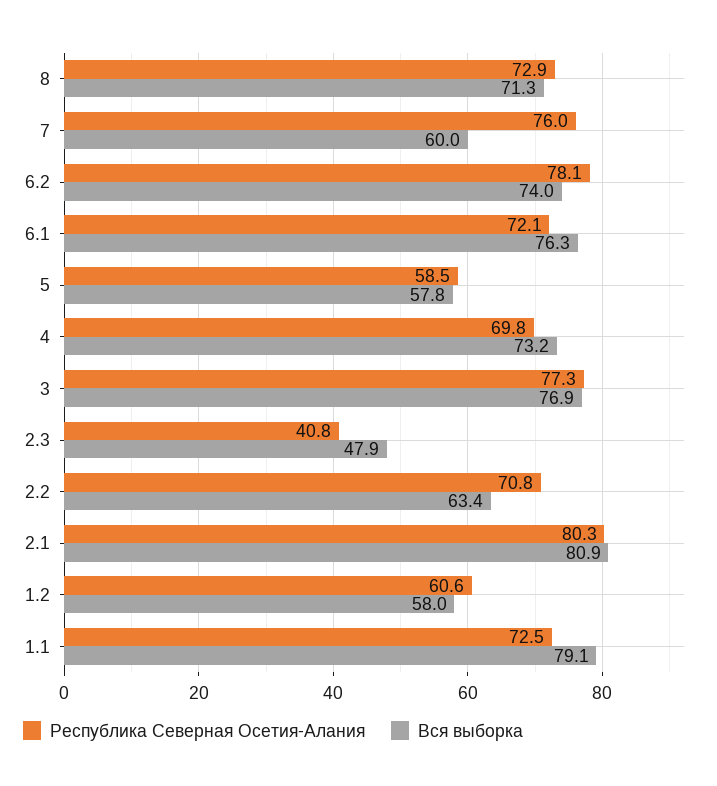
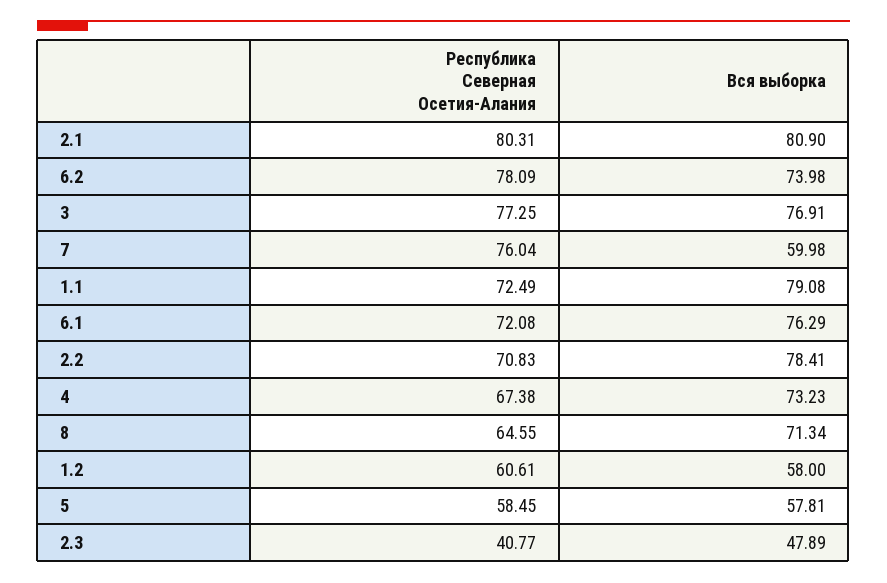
  {
    "Республика Северная Осетия-Алания": {
-     "8": 72.9,
+     "8": 64.55,
      "7": 76.04,
      "6.2": 78.09,
      "6.1": 72.08,
      "5": 58.45,
-     "4": 69.8,
+     "4": 67.38,
      "3": 77.25,
      "2.3": 40.77,
      "2.2": 70.83,
      "2.1": 80.31,
      "1.2": 60.61,
      "1.1": 72.49
    },
    "Вся выборка": {
      "8": 71.34,
      "7": 59.98,
      "6.2": 73.98,
      "6.1": 76.29,
      "5": 57.81,
      "4": 73.23,
      "3": 76.91,
      "2.3": 47.89,
-     "2.2": 63.4,
+     "2.2": 78.41,
      "2.1": 80.9,
      "1.2": 58,
      "1.1": 79.08
    }
  }

